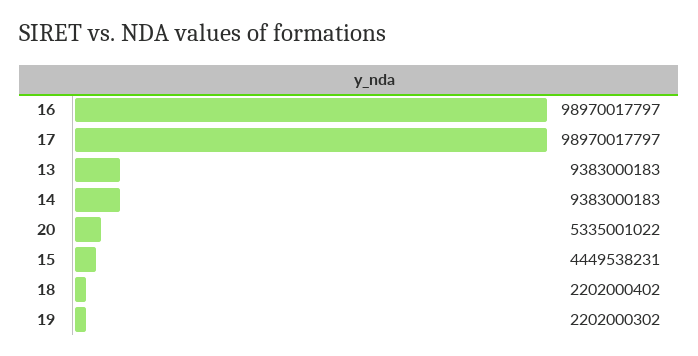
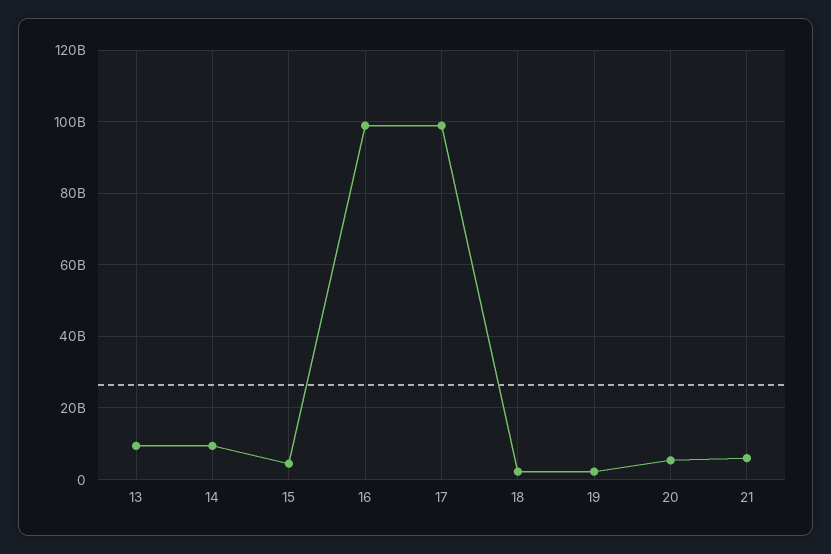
  {
    "16": 98970017797,
    "17": 98970017797,
    "13": 9383000183,
    "14": 9383000183,
    "20": 5335001022,
    "15": 4449538231,
    "18": 2202000402,
-   "19": 2202000302
+   "19": 2202000302,
+   "21": 6000000000
  }

